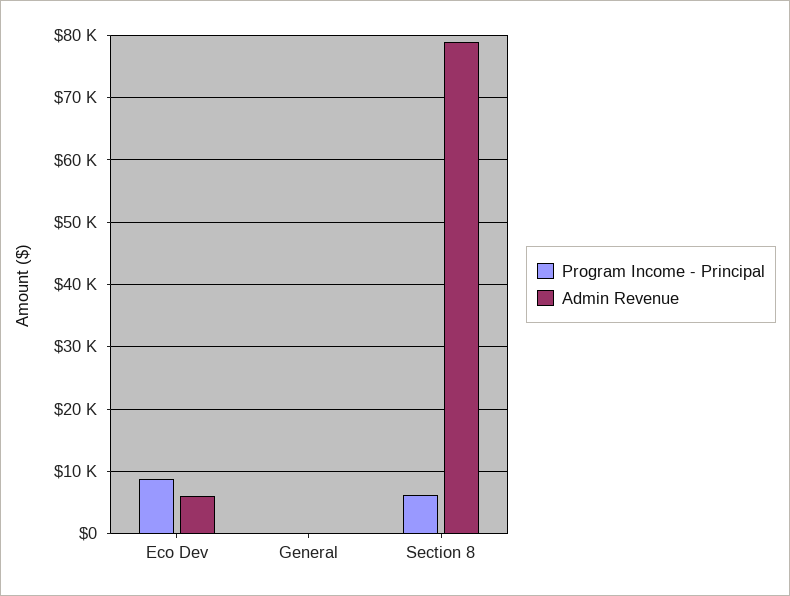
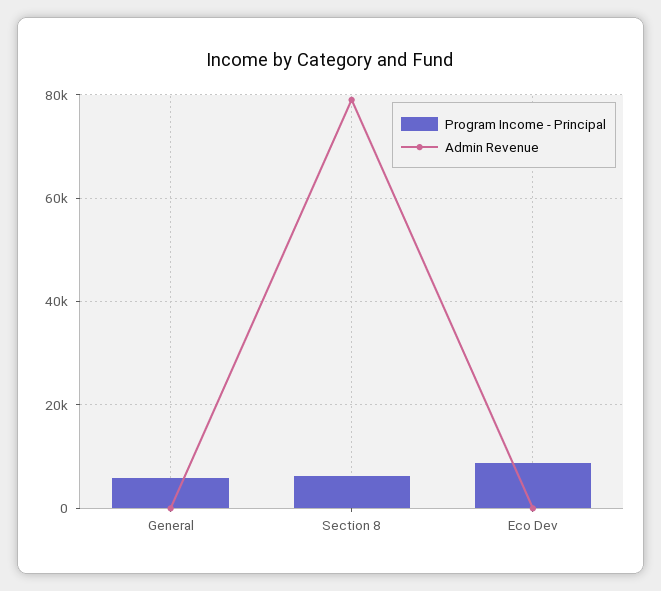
  {
    "Program Income - Principal": {
      "Eco Dev": 9000,
-     "General": 0,
+     "General": 6000,
      "Section 8": 6000
    },
    "Admin Revenue": {
-     "Eco Dev": 6000,
+     "Eco Dev": 0,
      "General": 0,
      "Section 8": 79000
    }
  }

